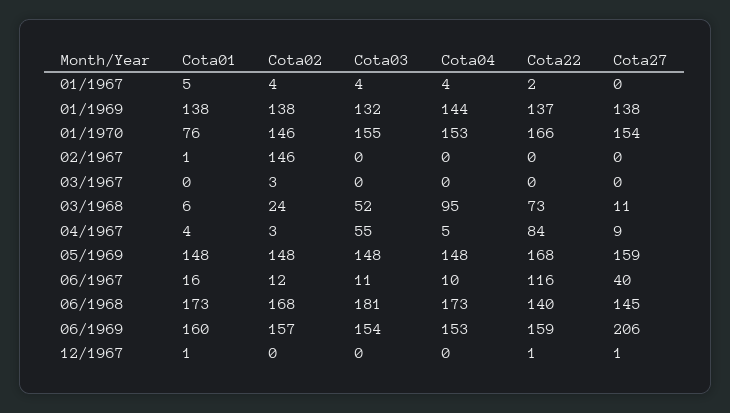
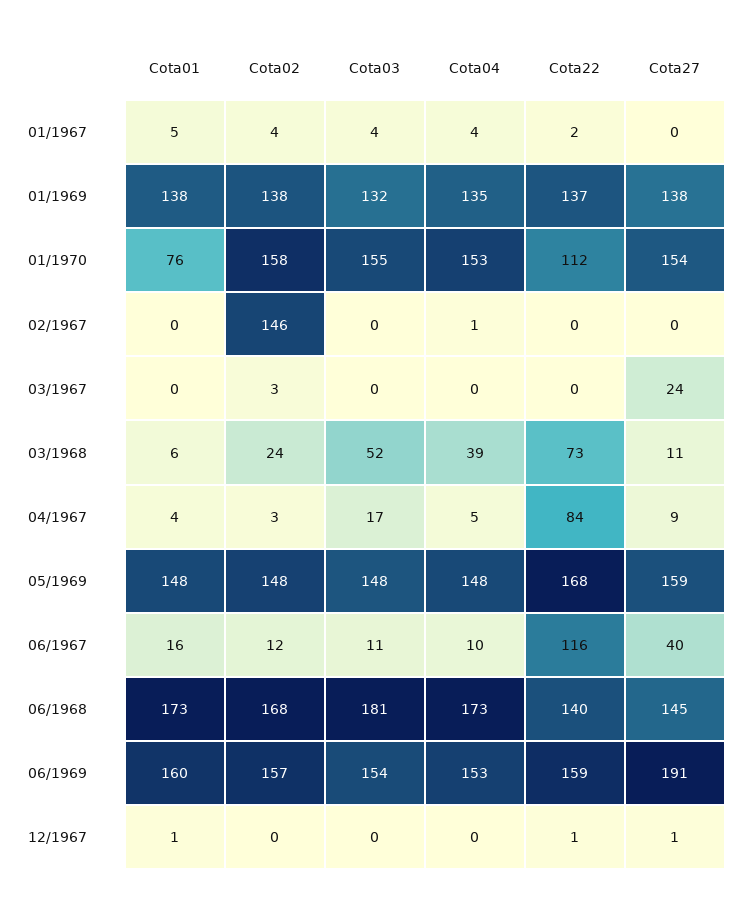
  {
    "Cota01": {
      "01/1967": 5,
      "01/1969": 138,
      "01/1970": 76,
-     "02/1967": 1,
+     "02/1967": 0,
      "03/1967": 0,
      "03/1968": 6,
      "04/1967": 4,
      "05/1969": 148,
      "06/1967": 16,
      "06/1968": 173,
      "06/1969": 160,
      "12/1967": 1
    },
    "Cota02": {
      "01/1967": 4,
      "01/1969": 138,
-     "01/1970": 146,
+     "01/1970": 158,
      "02/1967": 146,
      "03/1967": 3,
      "03/1968": 24,
      "04/1967": 3,
      "05/1969": 148,
      "06/1967": 12,
      "06/1968": 168,
      "06/1969": 157,
      "12/1967": 0
    },
    "Cota03": {
      "01/1967": 4,
      "01/1969": 132,
      "01/1970": 155,
      "02/1967": 0,
      "03/1967": 0,
      "03/1968": 52,
-     "04/1967": 55,
+     "04/1967": 17,
      "05/1969": 148,
      "06/1967": 11,
      "06/1968": 181,
      "06/1969": 154,
      "12/1967": 0
    },
    "Cota04": {
      "01/1967": 4,
-     "01/1969": 144,
+     "01/1969": 135,
      "01/1970": 153,
-     "02/1967": 0,
+     "02/1967": 1,
      "03/1967": 0,
-     "03/1968": 95,
+     "03/1968": 39,
      "04/1967": 5,
      "05/1969": 148,
      "06/1967": 10,
      "06/1968": 173,
      "06/1969": 153,
      "12/1967": 0
    },
    "Cota22": {
      "01/1967": 2,
      "01/1969": 137,
-     "01/1970": 166,
+     "01/1970": 112,
      "02/1967": 0,
      "03/1967": 0,
      "03/1968": 73,
      "04/1967": 84,
      "05/1969": 168,
      "06/1967": 116,
      "06/1968": 140,
      "06/1969": 159,
      "12/1967": 1
    },
    "Cota27": {
      "01/1967": 0,
      "01/1969": 138,
      "01/1970": 154,
      "02/1967": 0,
-     "03/1967": 0,
+     "03/1967": 24,
      "03/1968": 11,
      "04/1967": 9,
      "05/1969": 159,
      "06/1967": 40,
      "06/1968": 145,
-     "06/1969": 206,
+     "06/1969": 191,
      "12/1967": 1
    }
  }

